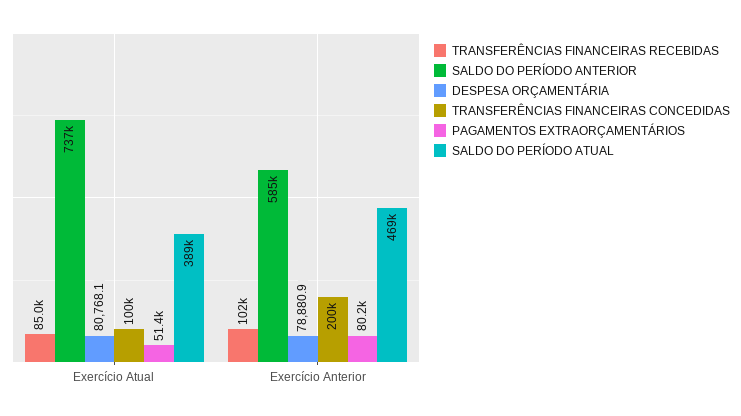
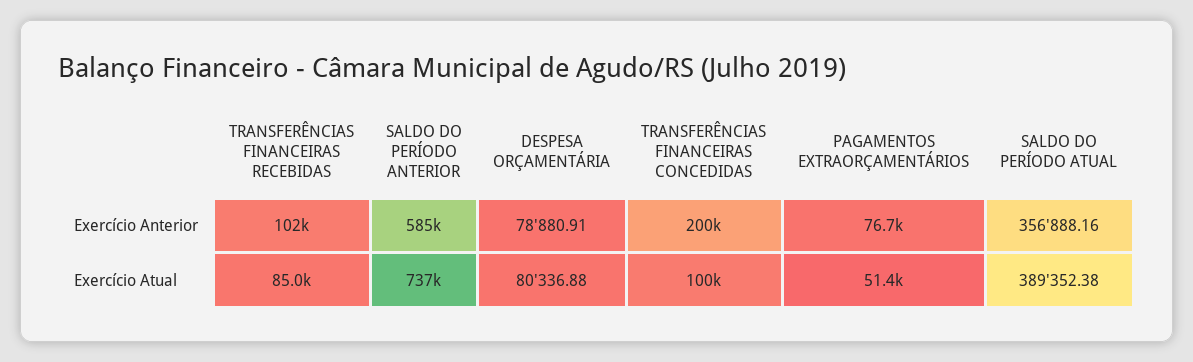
  {
    "TRANSFERÊNCIAS FINANCEIRAS RECEBIDAS": {
      "Exercício Atual": 85000,
      "Exercício Anterior": 102000
    },
    "SALDO DO PERÍODO ANTERIOR": {
      "Exercício Atual": 737000,
      "Exercício Anterior": 585000
    },
    "DESPESA ORÇAMENTÁRIA": {
-     "Exercício Atual": 80768.1,
+     "Exercício Atual": 80336.88,
      "Exercício Anterior": 78880.91
    },
    "TRANSFERÊNCIAS FINANCEIRAS CONCEDIDAS": {
      "Exercício Atual": 100000,
      "Exercício Anterior": 200000
    },
    "PAGAMENTOS EXTRAORÇAMENTÁRIOS": {
      "Exercício Atual": 51400,
-     "Exercício Anterior": 80200
+     "Exercício Anterior": 76700
    },
    "SALDO DO PERÍODO ATUAL": {
      "Exercício Atual": 389352.38,
-     "Exercício Anterior": 469000
+     "Exercício Anterior": 356888.16
    }
  }

